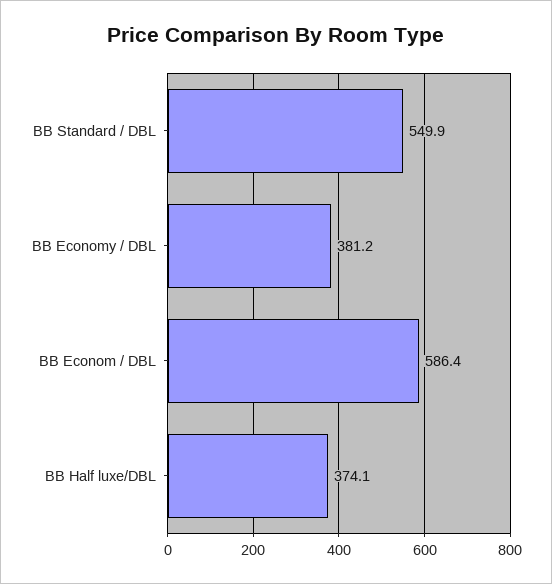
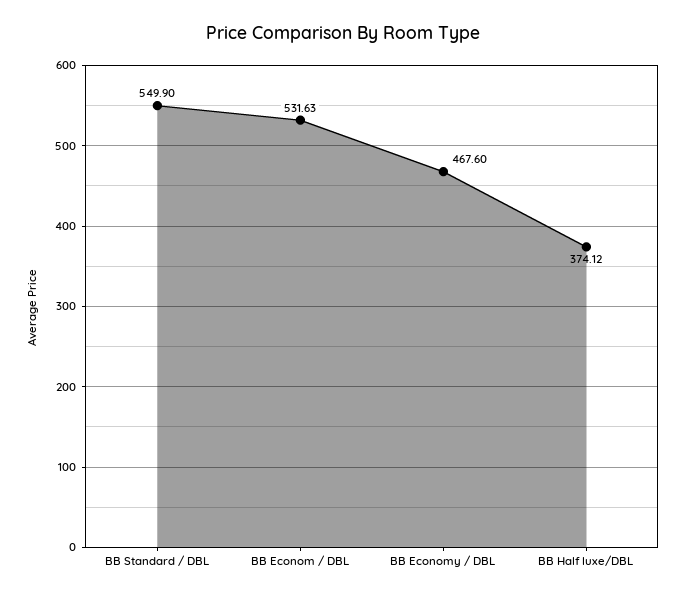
  {
    "BB Standard / DBL": 549.9,
-   "BB Economy / DBL": 381.2,
+   "BB Economy / DBL": 467.6,
-   "BB Econom / DBL": 586.4,
+   "BB Econom / DBL": 531.63,
    "BB Half luxe/DBL": 374.12
  }

